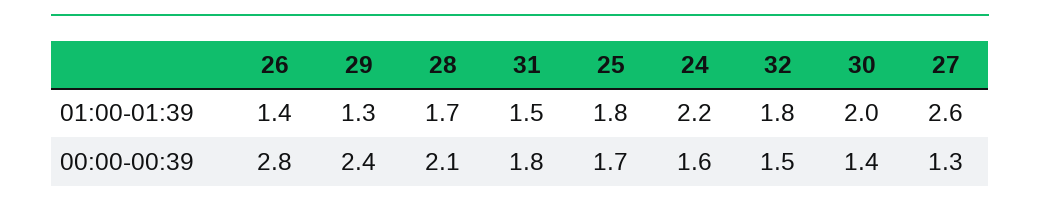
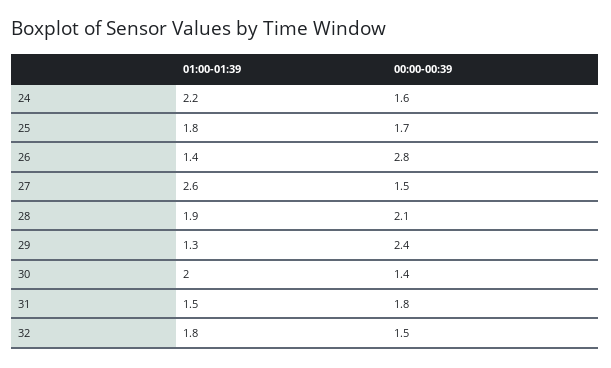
  {
    "26": {
      "01:00-01:39": 1.4,
      "00:00-00:39": 2.8
    },
    "29": {
      "01:00-01:39": 1.3,
      "00:00-00:39": 2.4
    },
    "28": {
-     "01:00-01:39": 1.7,
+     "01:00-01:39": 1.9,
      "00:00-00:39": 2.1
    },
    "31": {
      "01:00-01:39": 1.5,
      "00:00-00:39": 1.8
    },
    "25": {
      "01:00-01:39": 1.8,
      "00:00-00:39": 1.7
    },
    "24": {
      "01:00-01:39": 2.2,
      "00:00-00:39": 1.6
    },
    "32": {
      "01:00-01:39": 1.8,
      "00:00-00:39": 1.5
    },
    "30": {
      "01:00-01:39": 2,
      "00:00-00:39": 1.4
    },
    "27": {
      "01:00-01:39": 2.6,
-     "00:00-00:39": 1.3
+     "00:00-00:39": 1.5
    }
  }

